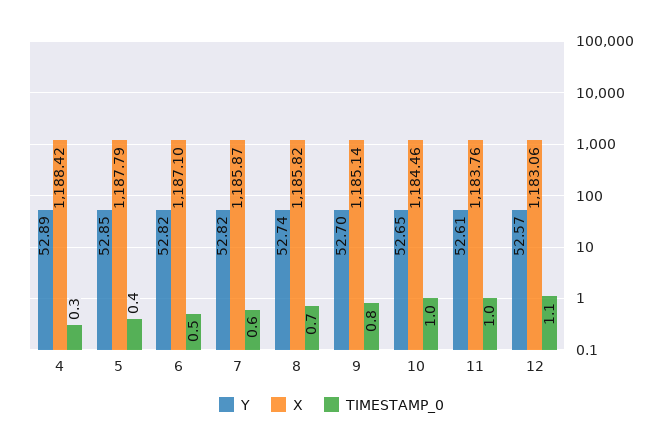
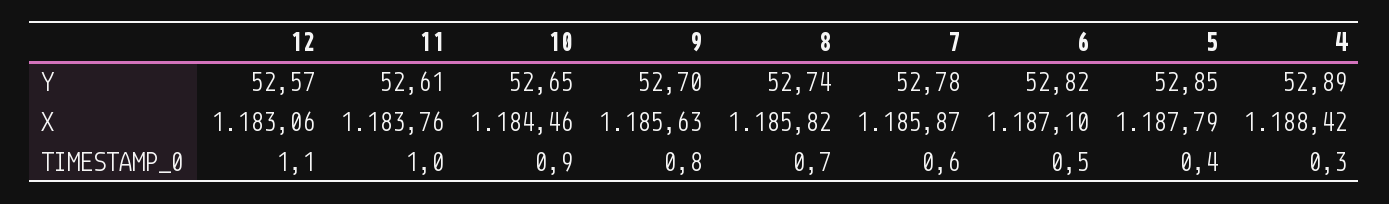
  {
    "Y": {
      "4": 52.89,
      "5": 52.85,
      "6": 52.82,
-     "7": 52.82,
+     "7": 52.78,
      "8": 52.74,
      "9": 52.7,
      "10": 52.65,
      "11": 52.61,
      "12": 52.57
    },
    "X": {
      "4": 1188.42,
      "5": 1187.79,
      "6": 1187.1,
      "7": 1185.87,
      "8": 1185.82,
-     "9": 1185.14,
+     "9": 1185.63,
      "10": 1184.46,
      "11": 1183.76,
      "12": 1183.06
    },
    "TIMESTAMP_0": {
      "4": 0.3,
      "5": 0.4,
      "6": 0.5,
      "7": 0.6,
      "8": 0.7,
      "9": 0.8,
-     "10": 1,
+     "10": 0.9,
      "11": 1,
      "12": 1.1
    }
  }

